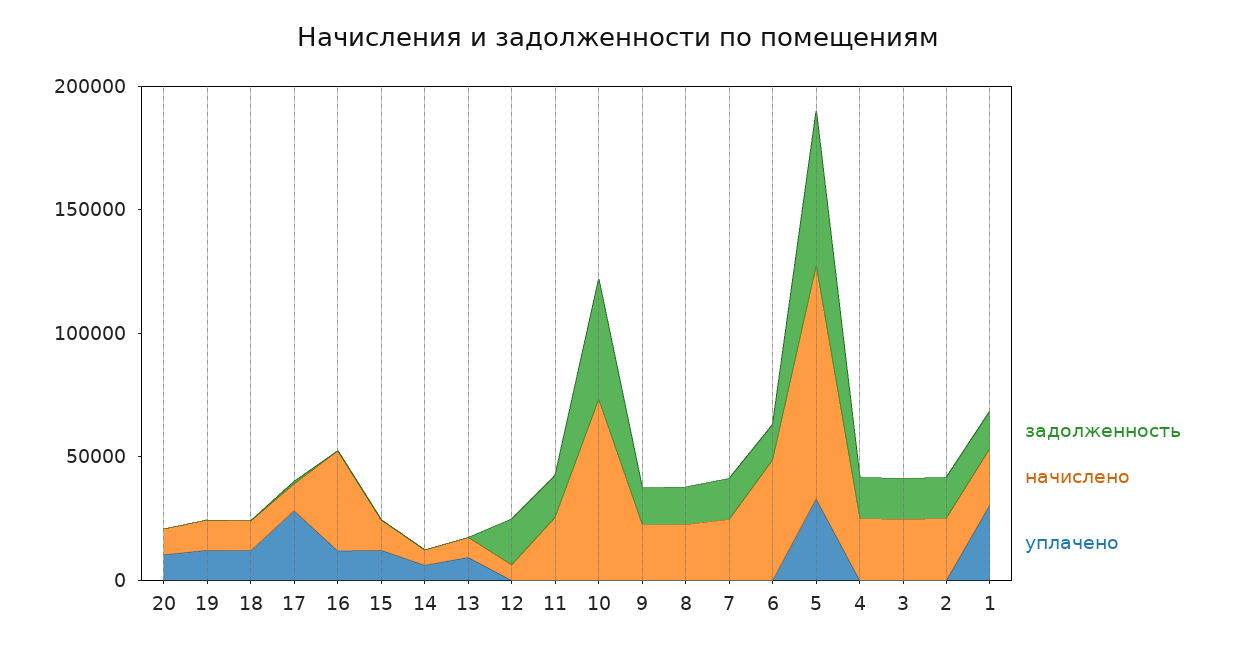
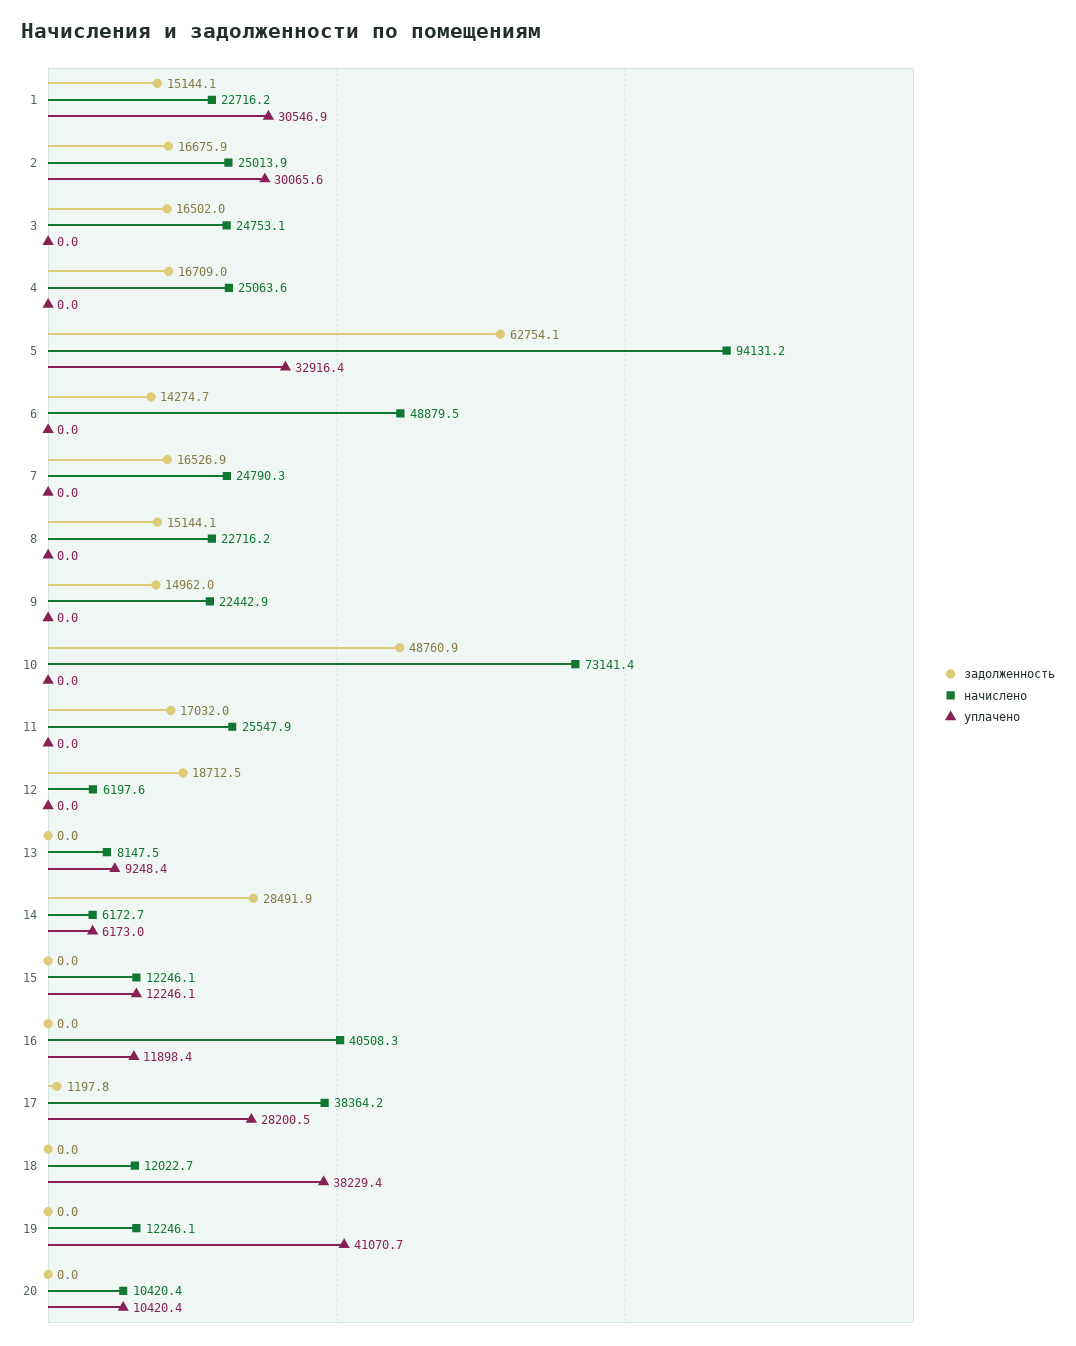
  {
    "задолженность": {
      "20": 0,
      "19": 0,
      "18": 0,
      "17": 1197.8,
      "16": 0,
      "15": 0,
-     "14": 0,
+     "14": 28491.9,
      "13": 0,
      "12": 18712.5,
      "11": 17032,
      "10": 48760.9,
      "9": 14962,
      "8": 15144.1,
      "7": 16526.9,
      "6": 14274.7,
      "5": 62754.1,
      "4": 16709,
      "3": 16502,
      "2": 16675.9,
      "1": 15144.1
    },
    "начислено": {
      "20": 10420.4,
      "19": 12246.1,
      "18": 12022.7,
-     "17": 10000,
+     "17": 38364.2,
      "16": 40508.3,
      "15": 12246.1,
      "14": 6172.7,
      "13": 8147.5,
      "12": 6197.6,
      "11": 25547.9,
      "10": 73141.4,
      "9": 22442.9,
      "8": 22716.2,
      "7": 24790.3,
      "6": 48879.5,
      "5": 94131.2,
      "4": 25063.6,
      "3": 24753.1,
      "2": 25013.9,
      "1": 22716.2
    },
    "уплачено": {
      "20": 10420.4,
-     "19": 10000,
+     "19": 41070.7,
-     "18": 10000,
+     "18": 38229.4,
      "17": 28200.5,
      "16": 11898.4,
      "15": 12246.1,
      "14": 6173,
      "13": 9248.4,
      "12": 0,
      "11": 0,
      "10": 0,
      "9": 0,
      "8": 0,
      "7": 0,
      "6": 0,
      "5": 32916.4,
      "4": 0,
      "3": 0,
-     "2": 0,
+     "2": 30065.6,
      "1": 30546.9
    }
  }

